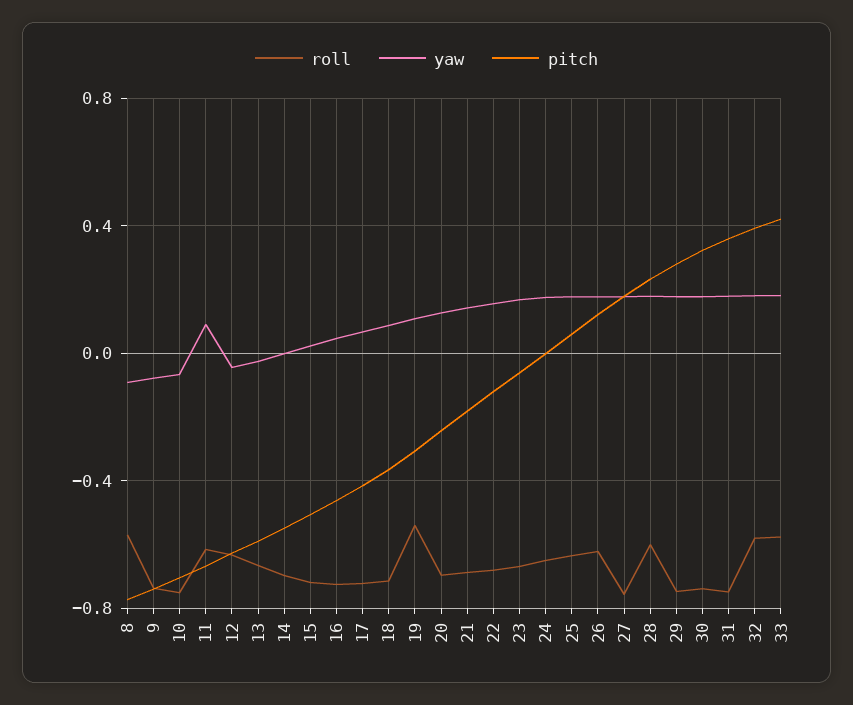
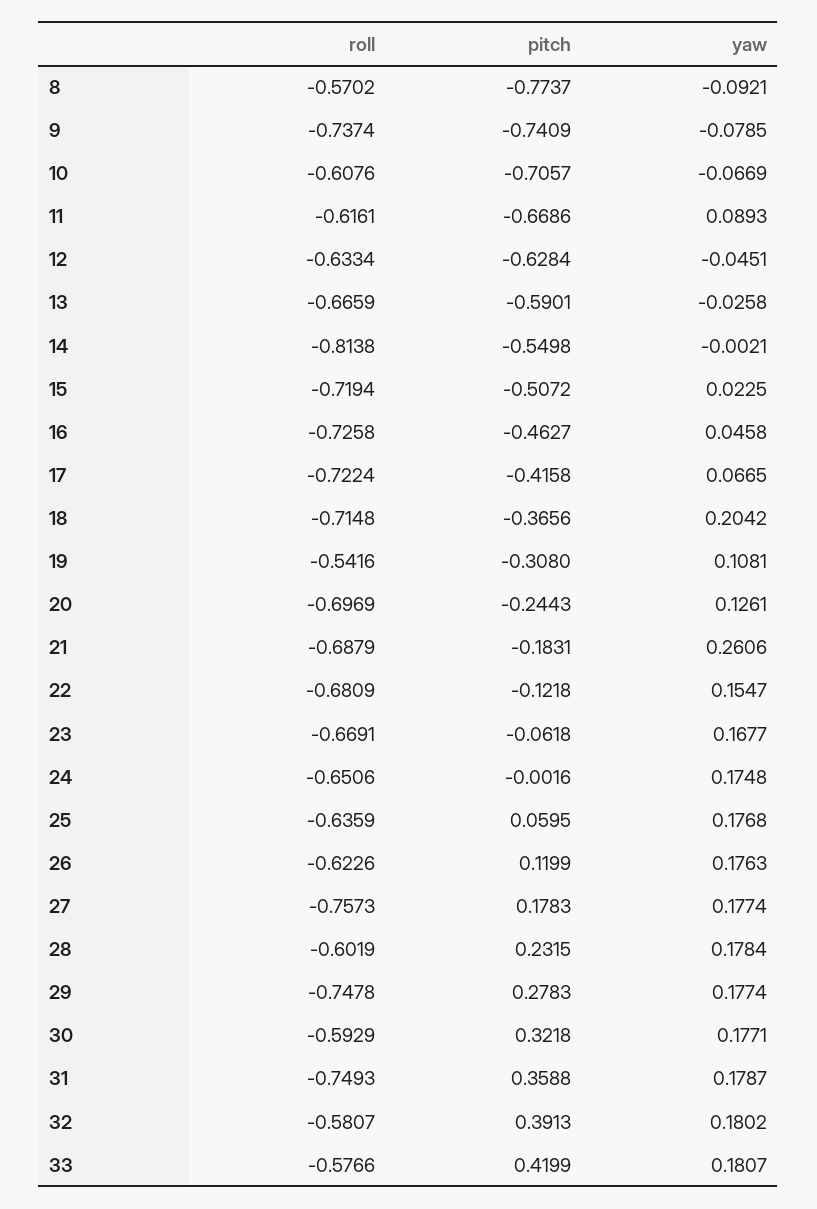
  {
    "roll": {
      "8": -0.5702,
      "9": -0.7374,
-     "10": -0.75,
+     "10": -0.6076,
      "11": -0.6161,
      "12": -0.6334,
      "13": -0.6659,
-     "14": -0.7,
+     "14": -0.8138,
      "15": -0.7194,
      "16": -0.7258,
      "17": -0.7224,
      "18": -0.7148,
      "19": -0.5416,
      "20": -0.6969,
      "21": -0.6879,
      "22": -0.6809,
      "23": -0.6691,
      "24": -0.6506,
      "25": -0.6359,
      "26": -0.6226,
      "27": -0.7573,
      "28": -0.6019,
      "29": -0.7478,
-     "30": -0.75,
+     "30": -0.5929,
      "31": -0.7493,
      "32": -0.5807,
      "33": -0.5766
    },
    "yaw": {
      "8": -0.0921,
      "9": -0.0785,
      "10": -0.0669,
      "11": 0.0893,
      "12": -0.0451,
      "13": -0.0258,
      "14": -0.0021,
      "15": 0.0225,
      "16": 0.0458,
      "17": 0.0665,
-     "18": 0.1,
+     "18": 0.2042,
      "19": 0.1081,
      "20": 0.1261,
-     "21": 0.15,
+     "21": 0.2606,
      "22": 0.1547,
      "23": 0.1677,
      "24": 0.1748,
      "25": 0.1768,
      "26": 0.1763,
      "27": 0.1774,
      "28": 0.1784,
      "29": 0.1774,
      "30": 0.1771,
      "31": 0.1787,
      "32": 0.1802,
      "33": 0.1807
    },
    "pitch": {
      "8": -0.7737,
      "9": -0.7409,
      "10": -0.7057,
      "11": -0.6686,
      "12": -0.6284,
      "13": -0.5901,
      "14": -0.5498,
      "15": -0.5072,
      "16": -0.4627,
      "17": -0.4158,
      "18": -0.3656,
      "19": -0.308,
      "20": -0.2443,
      "21": -0.1831,
      "22": -0.1218,
      "23": -0.0618,
      "24": -0.0016,
      "25": 0.0595,
      "26": 0.1199,
      "27": 0.1783,
      "28": 0.2315,
      "29": 0.2783,
      "30": 0.3218,
      "31": 0.3588,
      "32": 0.3913,
      "33": 0.4199
    }
  }

